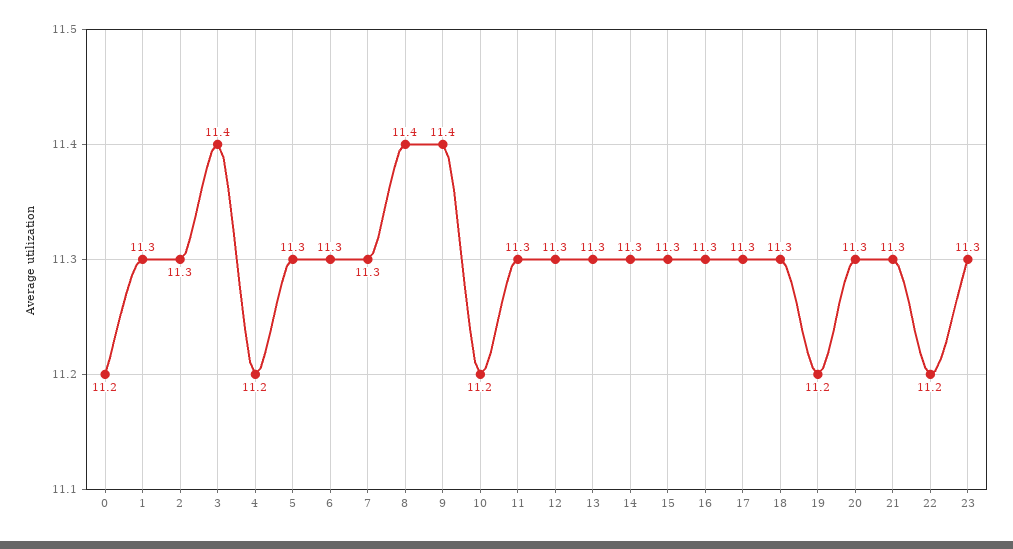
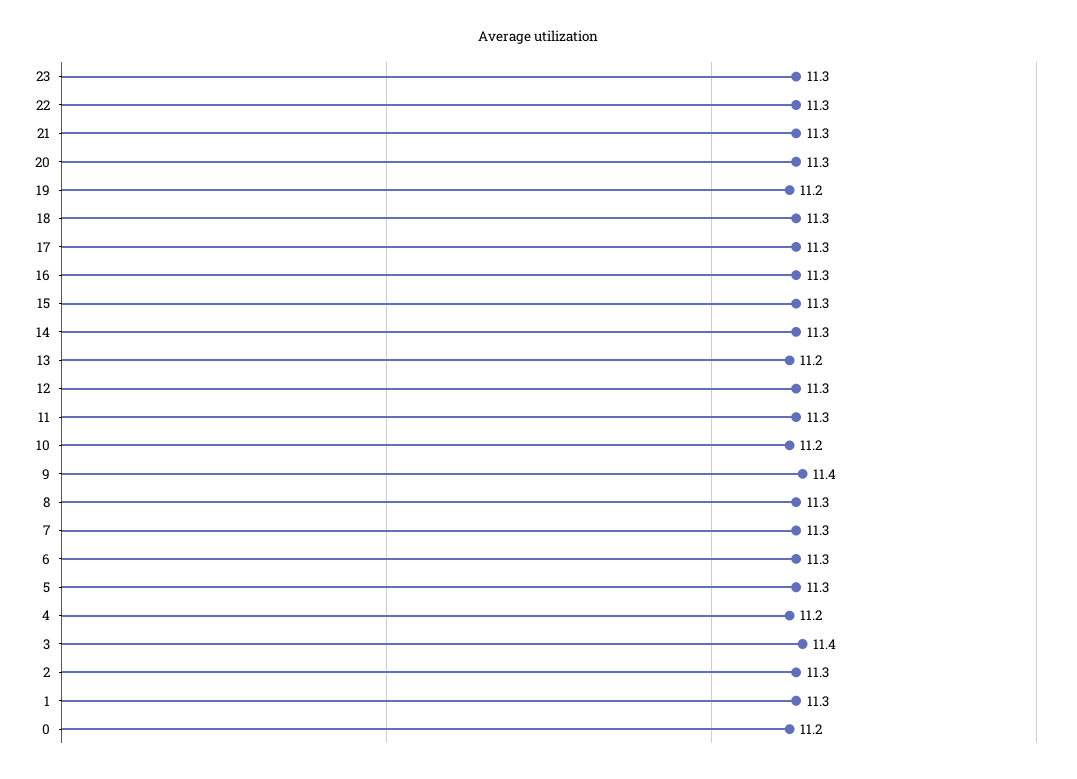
  {
    "0": 11.2,
    "1": 11.3,
    "2": 11.3,
    "3": 11.4,
    "4": 11.2,
    "5": 11.3,
    "6": 11.3,
    "7": 11.3,
-   "8": 11.4,
+   "8": 11.3,
    "9": 11.4,
    "10": 11.2,
    "11": 11.3,
    "12": 11.3,
-   "13": 11.3,
+   "13": 11.2,
    "14": 11.3,
    "15": 11.3,
    "16": 11.3,
    "17": 11.3,
    "18": 11.3,
    "19": 11.2,
    "20": 11.3,
    "21": 11.3,
-   "22": 11.2,
+   "22": 11.3,
    "23": 11.3
  }

